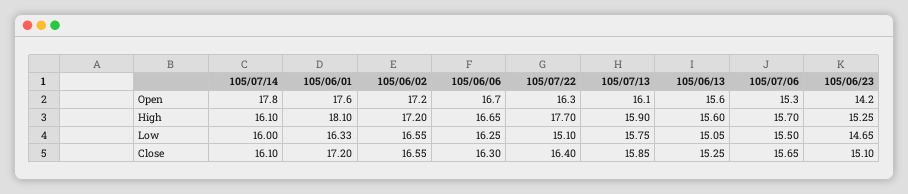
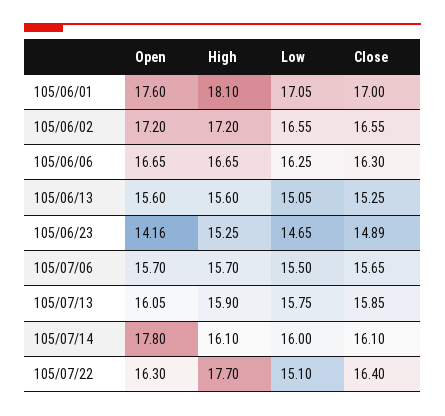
  {
    "105/07/14": {
      "Open": 17.8,
      "High": 16.1,
      "Low": 16,
      "Close": 16.1
    },
    "105/06/01": {
      "Open": 17.6,
      "High": 18.1,
-     "Low": 16.33,
+     "Low": 17.05,
-     "Close": 17.2
+     "Close": 17
    },
    "105/06/02": {
      "Open": 17.2,
      "High": 17.2,
      "Low": 16.55,
      "Close": 16.55
    },
    "105/06/06": {
      "Open": 16.65,
      "High": 16.65,
      "Low": 16.25,
      "Close": 16.3
    },
    "105/07/22": {
      "Open": 16.3,
      "High": 17.7,
      "Low": 15.1,
      "Close": 16.4
    },
    "105/07/13": {
      "Open": 16.05,
      "High": 15.9,
      "Low": 15.75,
      "Close": 15.85
    },
    "105/06/13": {
      "Open": 15.6,
      "High": 15.6,
      "Low": 15.05,
      "Close": 15.25
    },
    "105/07/06": {
-     "Open": 15.3,
+     "Open": 15.7,
      "High": 15.7,
      "Low": 15.5,
      "Close": 15.65
    },
    "105/06/23": {
      "Open": 14.16,
      "High": 15.25,
      "Low": 14.65,
-     "Close": 15.1
+     "Close": 14.89
    }
  }

